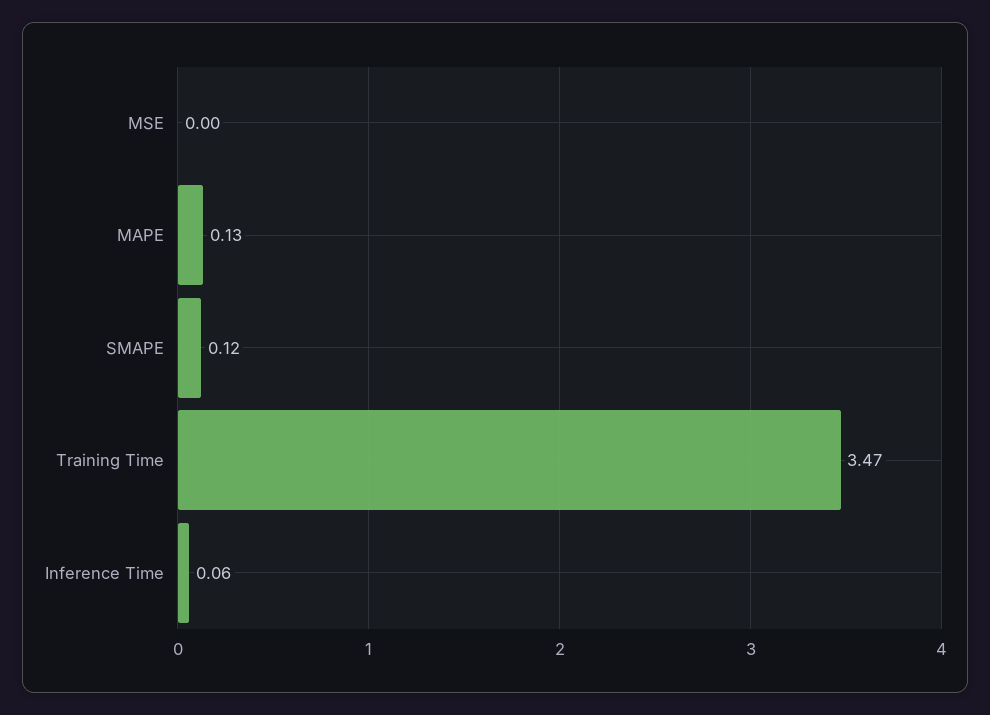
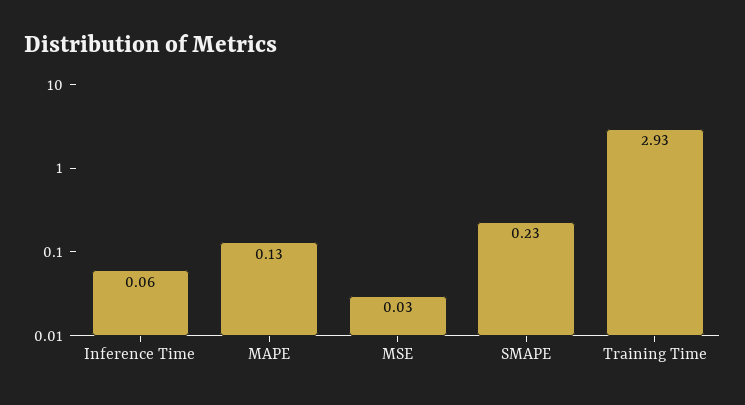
  {
-   "MSE": 0,
+   "MSE": 0.03,
    "MAPE": 0.13,
-   "SMAPE": 0.12,
+   "SMAPE": 0.23,
-   "Training Time": 3.47,
+   "Training Time": 2.93,
    "Inference Time": 0.06
  }

